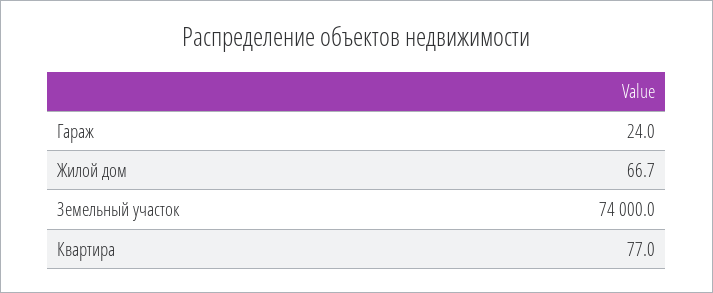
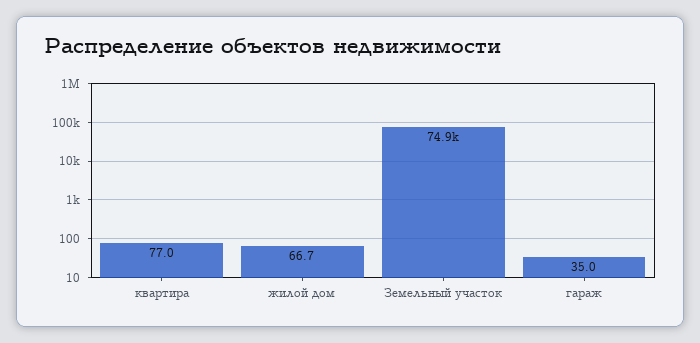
  {
-   "Гараж": 24,
+   "Гараж": 35,
    "Жилой дом": 66.7,
-   "Земельный участок": 74000,
+   "Земельный участок": 74900,
    "Квартира": 77
  }

